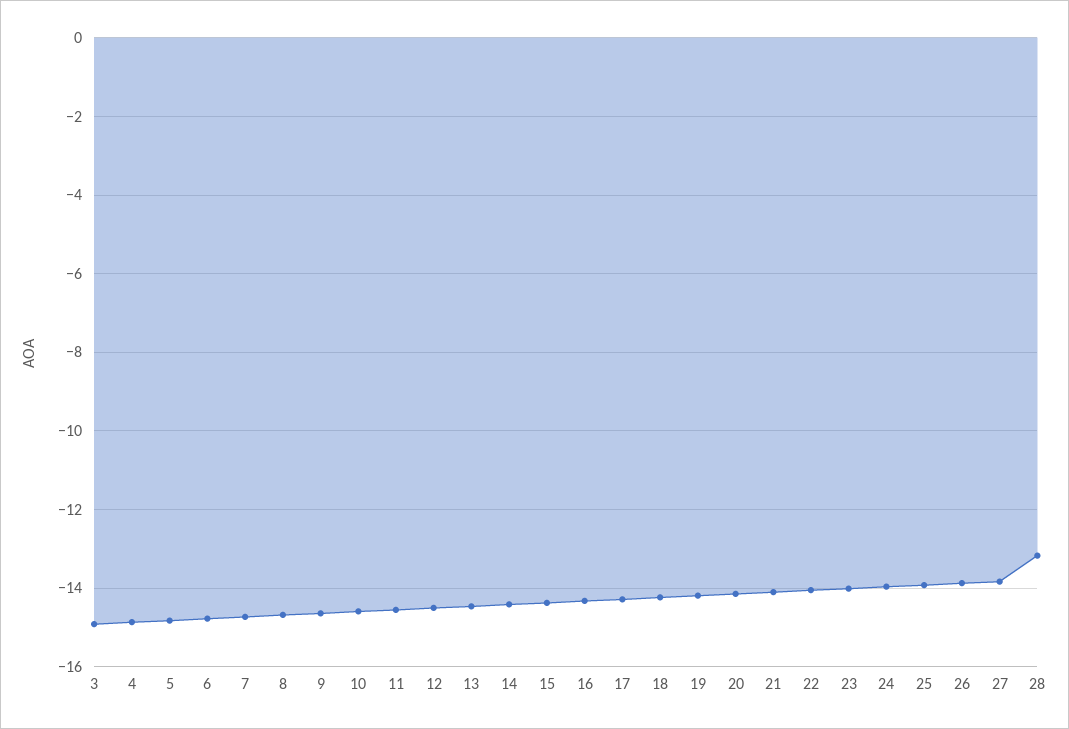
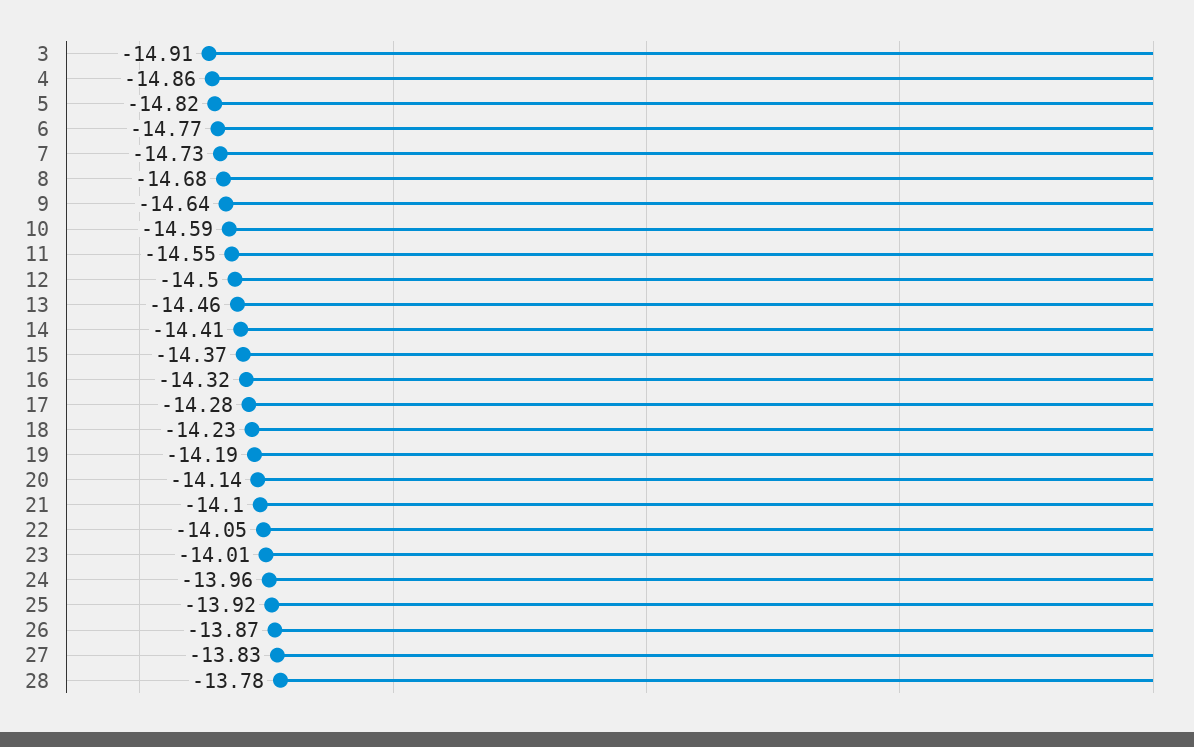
  {
    "3": -14.91,
    "4": -14.86,
    "5": -14.82,
    "6": -14.77,
    "7": -14.73,
    "8": -14.68,
    "9": -14.64,
    "10": -14.59,
    "11": -14.55,
    "12": -14.5,
    "13": -14.46,
    "14": -14.41,
    "15": -14.37,
    "16": -14.32,
    "17": -14.28,
    "18": -14.23,
    "19": -14.19,
    "20": -14.14,
    "21": -14.1,
    "22": -14.05,
    "23": -14.01,
    "24": -13.96,
    "25": -13.92,
    "26": -13.87,
    "27": -13.83,
-   "28": -13.2
+   "28": -13.78
  }

